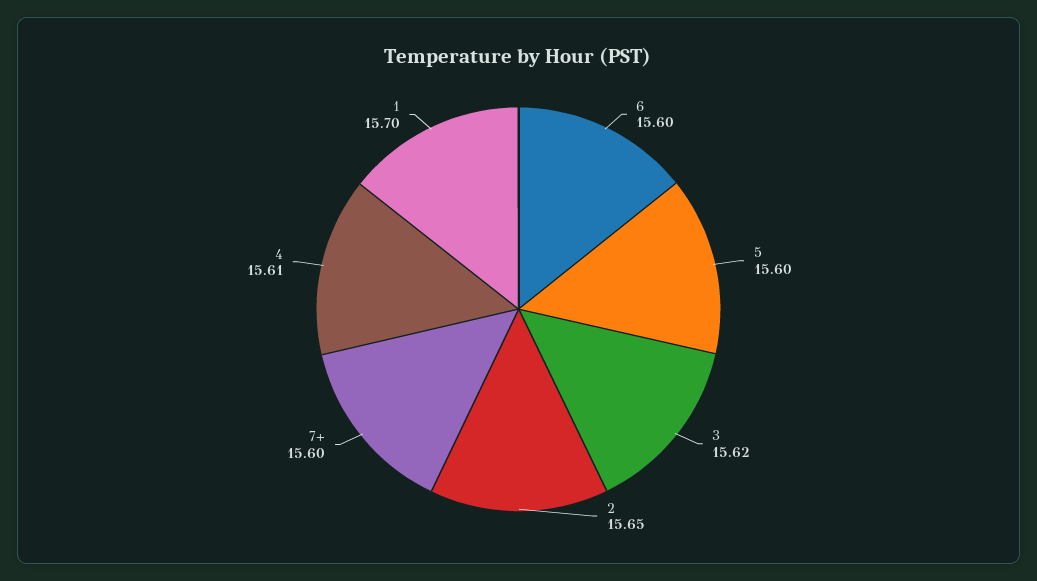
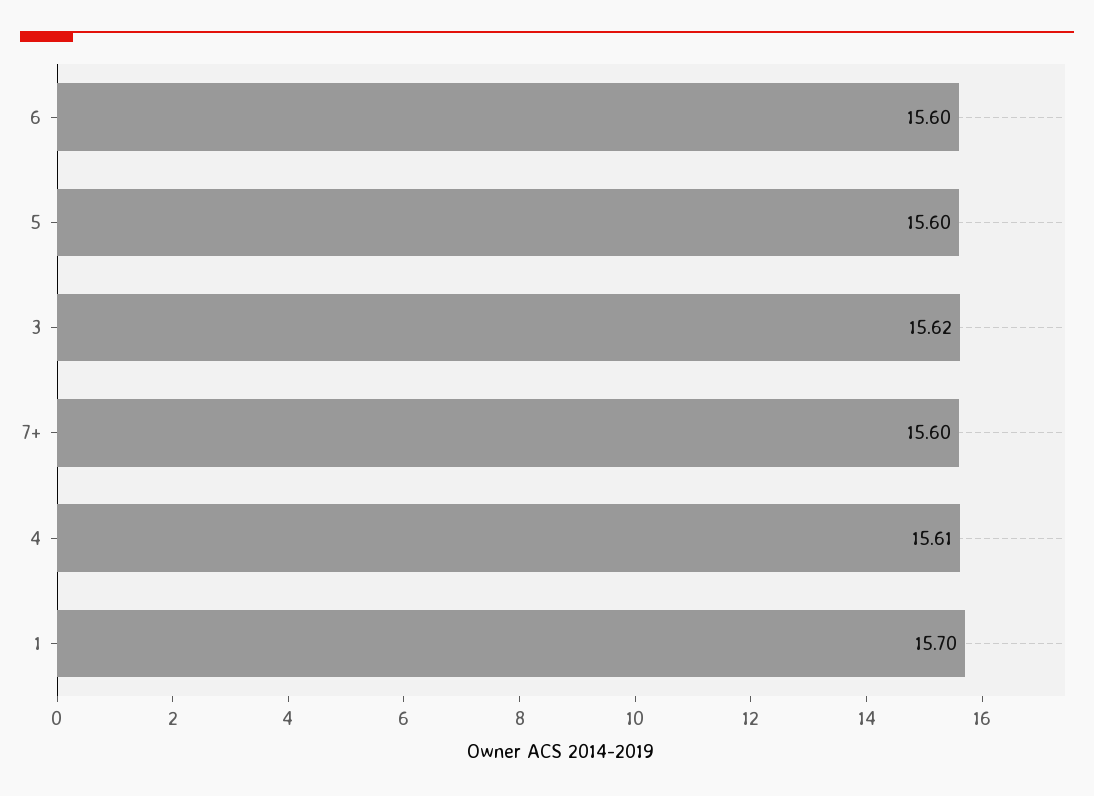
  {
    "6": 15.6,
    "5": 15.6,
    "3": 15.62,
-   "2": 15.65,
    "7+": 15.6,
    "4": 15.61,
    "1": 15.7
  }

